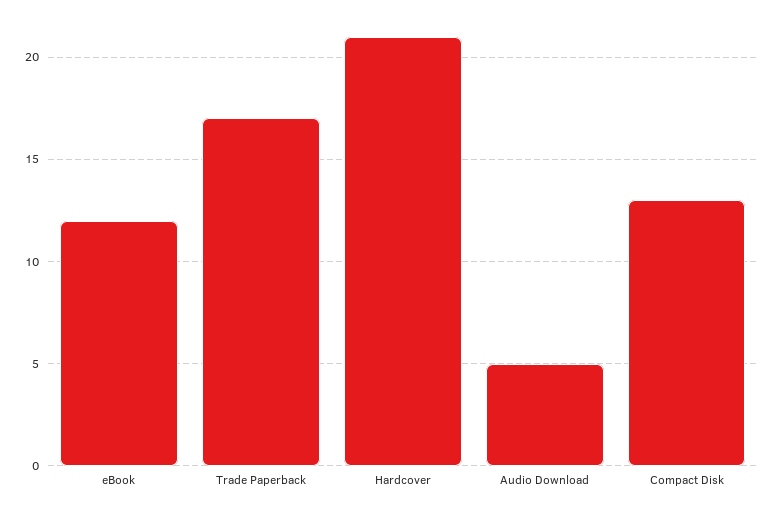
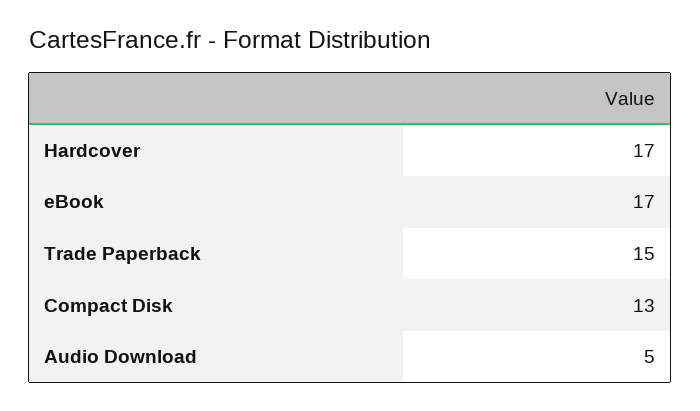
  {
-   "eBook": 12,
+   "eBook": 17,
-   "Trade Paperback": 17,
+   "Trade Paperback": 15,
-   "Hardcover": 21,
+   "Hardcover": 17,
    "Audio Download": 5,
    "Compact Disk": 13
  }

